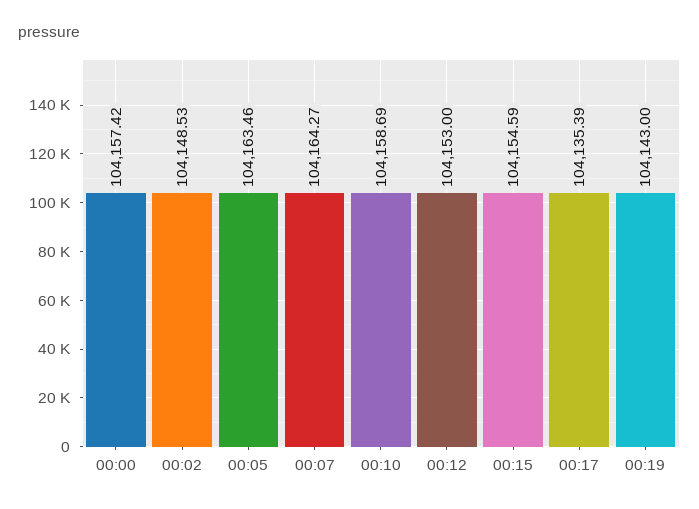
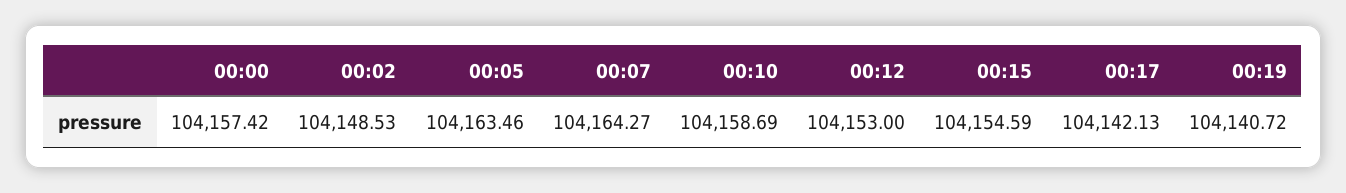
  {
    "00:00": 104157.42,
    "00:02": 104148.53,
    "00:05": 104163.46,
    "00:07": 104164.27,
    "00:10": 104158.69,
    "00:12": 104153,
    "00:15": 104154.59,
-   "00:17": 104135.39,
+   "00:17": 104142.13,
-   "00:19": 104143
+   "00:19": 104140.72
  }

